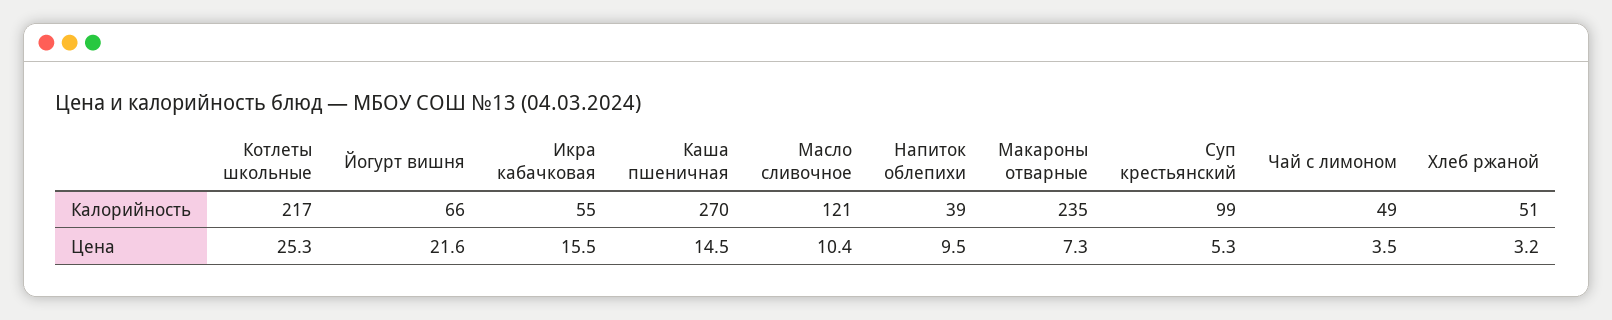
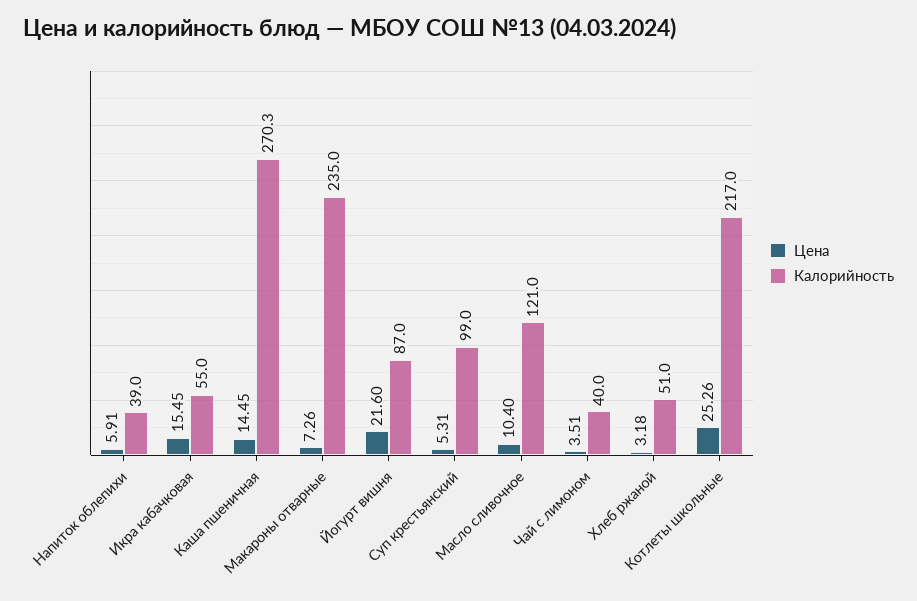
  {
    "Калорийность": {
      "Котлеты школьные": 217,
-     "Йогурт вишня": 66,
+     "Йогурт вишня": 87,
      "Икра кабачковая": 55,
      "Каша пшеничная": 270.3,
      "Масло сливочное": 121,
      "Напиток облепихи": 39,
      "Макароны отварные": 235,
      "Суп крестьянский": 99,
-     "Чай с лимоном": 49,
+     "Чай с лимоном": 40,
      "Хлеб ржаной": 51
    },
    "Цена": {
      "Котлеты школьные": 25.26,
      "Йогурт вишня": 21.6,
      "Икра кабачковая": 15.45,
      "Каша пшеничная": 14.45,
      "Масло сливочное": 10.4,
-     "Напиток облепихи": 9.5,
+     "Напиток облепихи": 5.91,
      "Макароны отварные": 7.26,
      "Суп крестьянский": 5.31,
      "Чай с лимоном": 3.51,
      "Хлеб ржаной": 3.18
    }
  }

